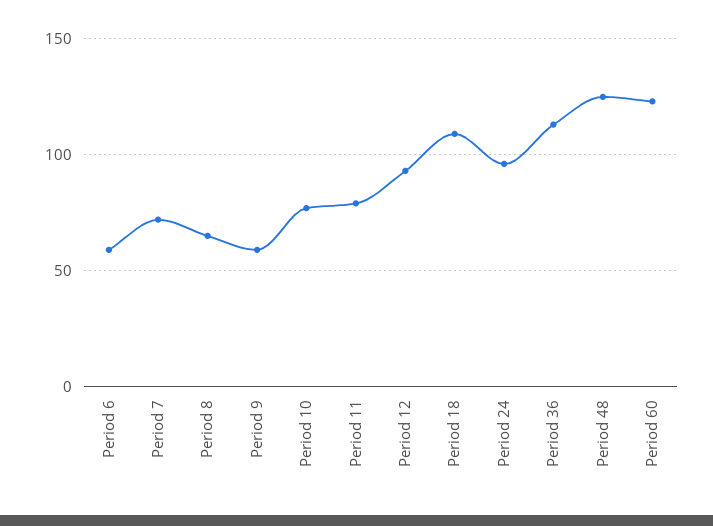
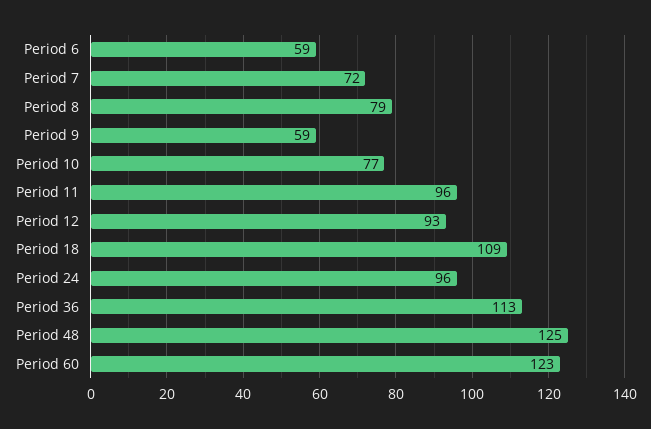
  {
    "Period 6": 59,
    "Period 7": 72,
-   "Period 8": 65,
+   "Period 8": 79,
    "Period 9": 59,
    "Period 10": 77,
-   "Period 11": 80,
+   "Period 11": 96,
    "Period 12": 93,
    "Period 18": 109,
    "Period 24": 96,
    "Period 36": 113,
    "Period 48": 125,
    "Period 60": 123
  }

